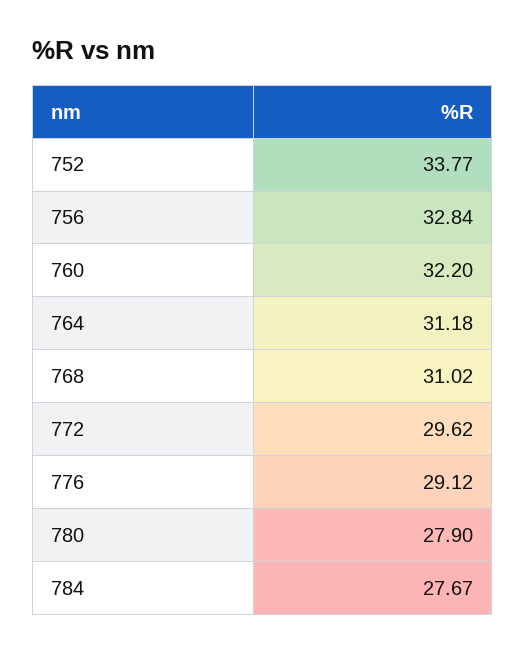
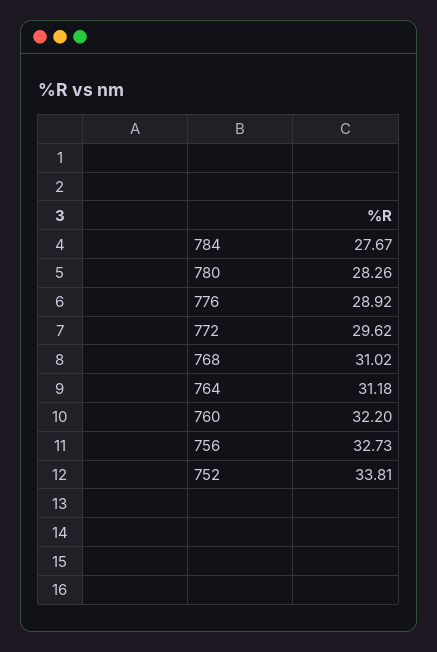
  {
-   "752": 33.77,
+   "752": 33.81,
-   "756": 32.84,
+   "756": 32.73,
    "760": 32.2,
    "764": 31.18,
    "768": 31.02,
    "772": 29.62,
-   "776": 29.12,
+   "776": 28.92,
-   "780": 27.9,
+   "780": 28.26,
    "784": 27.67
  }

